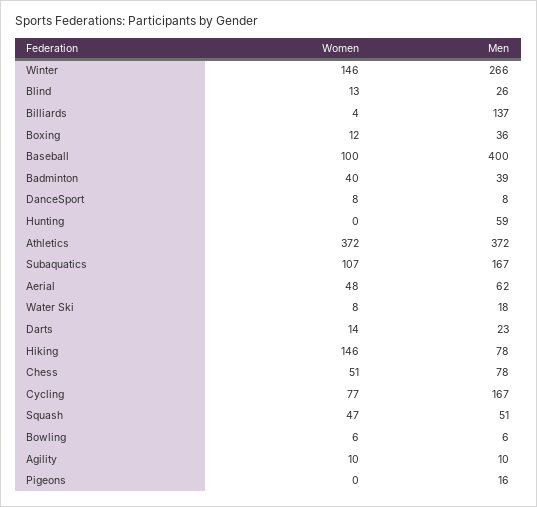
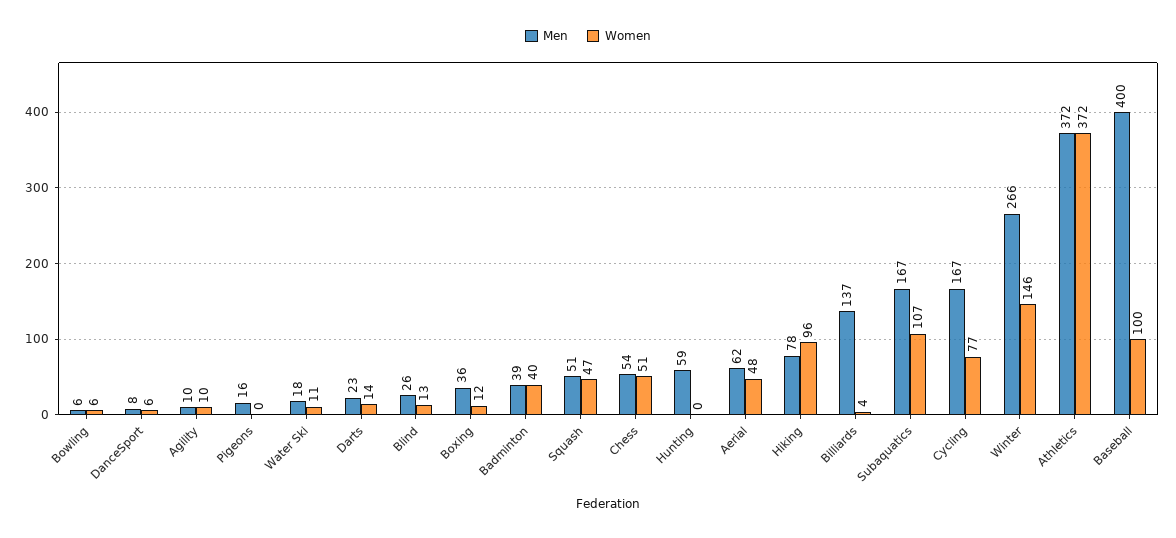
  {
    "Women": {
      "Winter": 146,
      "Blind": 13,
      "Billiards": 4,
      "Boxing": 12,
      "Baseball": 100,
      "Badminton": 40,
-     "DanceSport": 8,
+     "DanceSport": 6,
      "Hunting": 0,
      "Athletics": 372,
      "Subaquatics": 107,
      "Aerial": 48,
-     "Water Ski": 8,
+     "Water Ski": 11,
      "Darts": 14,
-     "Hiking": 146,
+     "Hiking": 96,
      "Chess": 51,
      "Cycling": 77,
      "Squash": 47,
      "Bowling": 6,
      "Agility": 10,
      "Pigeons": 0
    },
    "Men": {
      "Winter": 266,
      "Blind": 26,
      "Billiards": 137,
      "Boxing": 36,
      "Baseball": 400,
      "Badminton": 39,
      "DanceSport": 8,
      "Hunting": 59,
      "Athletics": 372,
      "Subaquatics": 167,
      "Aerial": 62,
      "Water Ski": 18,
      "Darts": 23,
      "Hiking": 78,
-     "Chess": 78,
+     "Chess": 54,
      "Cycling": 167,
      "Squash": 51,
      "Bowling": 6,
      "Agility": 10,
      "Pigeons": 16
    }
  }

